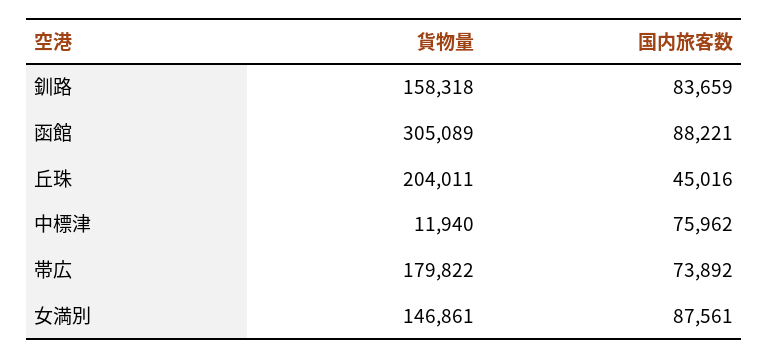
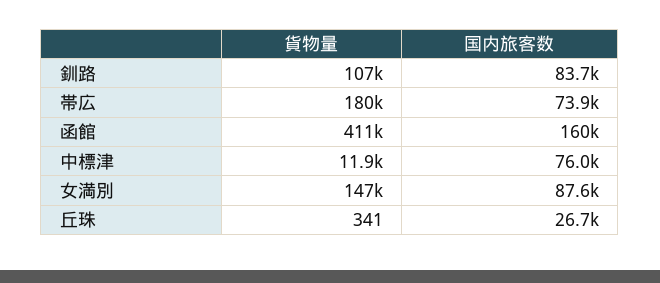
  {
    "貨物量": {
-     "釧路": 158318,
+     "釧路": 107000,
-     "函館": 305089,
+     "函館": 411000,
-     "丘珠": 204011,
+     "丘珠": 341,
      "中標津": 11940,
      "帯広": 179822,
      "女満別": 146861
    },
    "国内旅客数": {
      "釧路": 83659,
-     "函館": 88221,
+     "函館": 160000,
-     "丘珠": 45016,
+     "丘珠": 26700,
      "中標津": 75962,
      "帯広": 73892,
      "女満別": 87561
    }
  }

